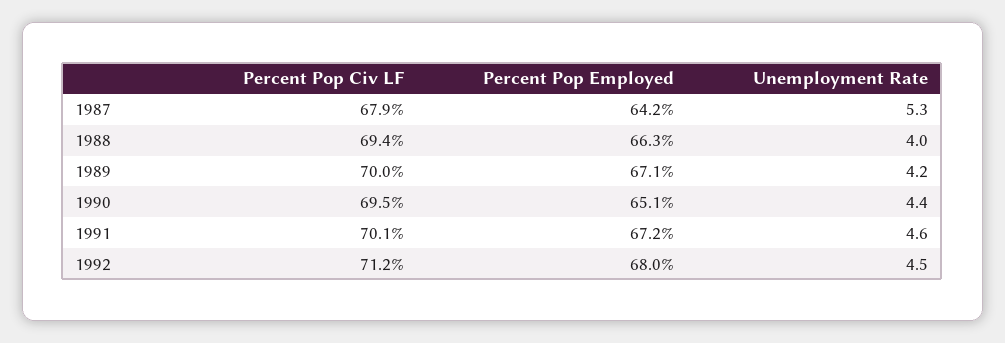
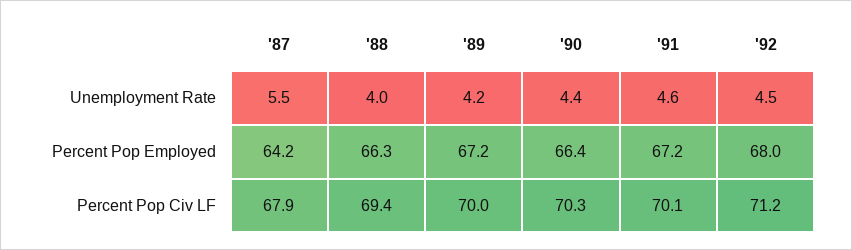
  {
    "Percent Pop Civ LF": {
      "1987": 67.9,
      "1988": 69.4,
      "1989": 70,
-     "1990": 69.5,
+     "1990": 70.3,
      "1991": 70.1,
      "1992": 71.2
    },
    "Percent Pop Employed": {
      "1987": 64.2,
      "1988": 66.3,
-     "1989": 67.1,
+     "1989": 67.2,
-     "1990": 65.1,
+     "1990": 66.4,
      "1991": 67.2,
      "1992": 68
    },
    "Unemployment Rate": {
-     "1987": 5.3,
+     "1987": 5.5,
      "1988": 4,
      "1989": 4.2,
      "1990": 4.4,
      "1991": 4.6,
      "1992": 4.5
    }
  }

